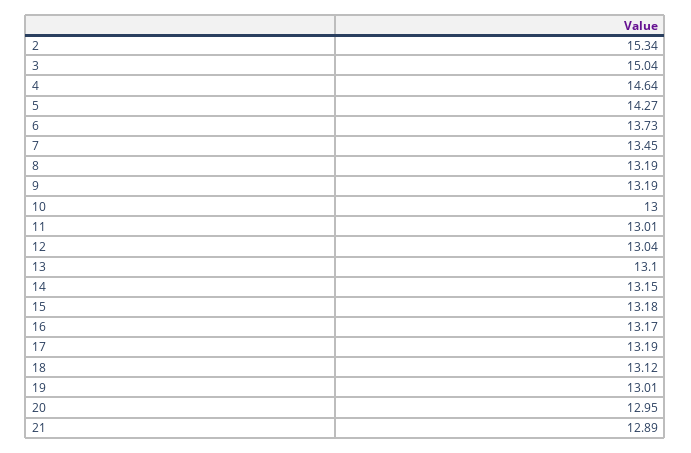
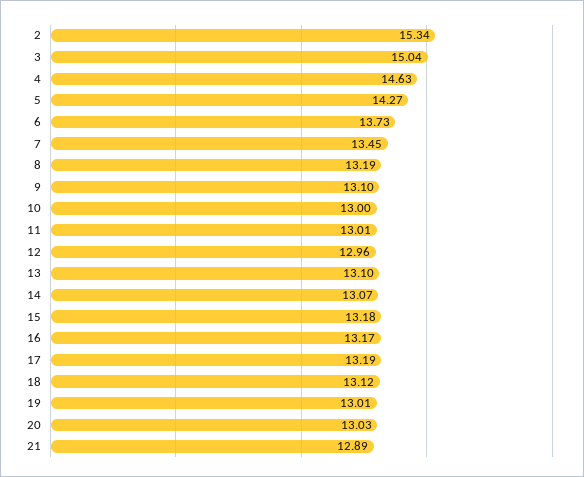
  {
    "2": 15.34,
    "3": 15.04,
-   "4": 14.64,
+   "4": 14.63,
    "5": 14.27,
    "6": 13.73,
    "7": 13.45,
    "8": 13.19,
-   "9": 13.19,
+   "9": 13.1,
    "10": 13,
    "11": 13.01,
-   "12": 13.04,
+   "12": 12.96,
    "13": 13.1,
-   "14": 13.15,
+   "14": 13.07,
    "15": 13.18,
    "16": 13.17,
    "17": 13.19,
    "18": 13.12,
    "19": 13.01,
-   "20": 12.95,
+   "20": 13.03,
    "21": 12.89
  }

